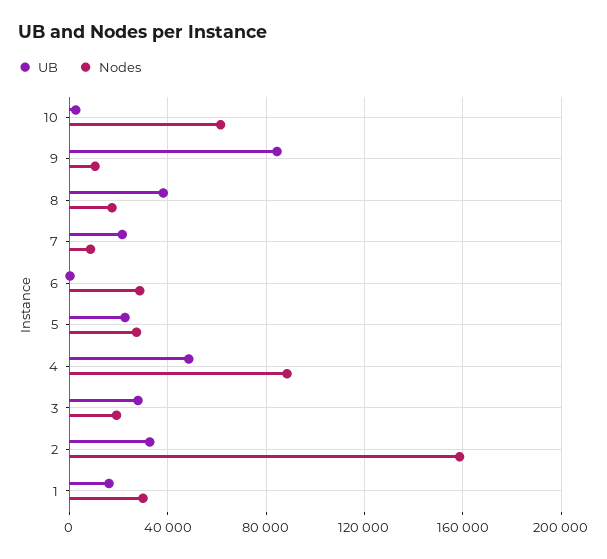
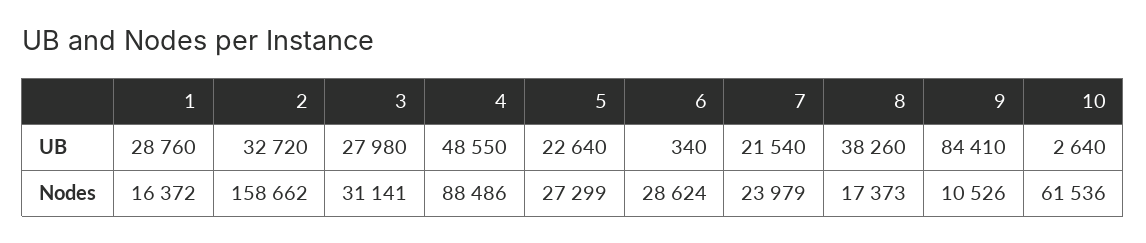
  {
    "UB": {
      "10": 2640,
      "9": 84410,
      "8": 38260,
      "7": 21540,
      "6": 340,
      "5": 22640,
      "4": 48550,
      "3": 27980,
      "2": 32720,
-     "1": 15000
+     "1": 28760
    },
    "Nodes": {
      "10": 61536,
      "9": 10526,
      "8": 17373,
-     "7": 10000,
+     "7": 23979,
      "6": 28624,
      "5": 27299,
      "4": 88486,
-     "3": 20000,
+     "3": 31141,
      "2": 158662,
-     "1": 30000
+     "1": 16372
    }
  }

